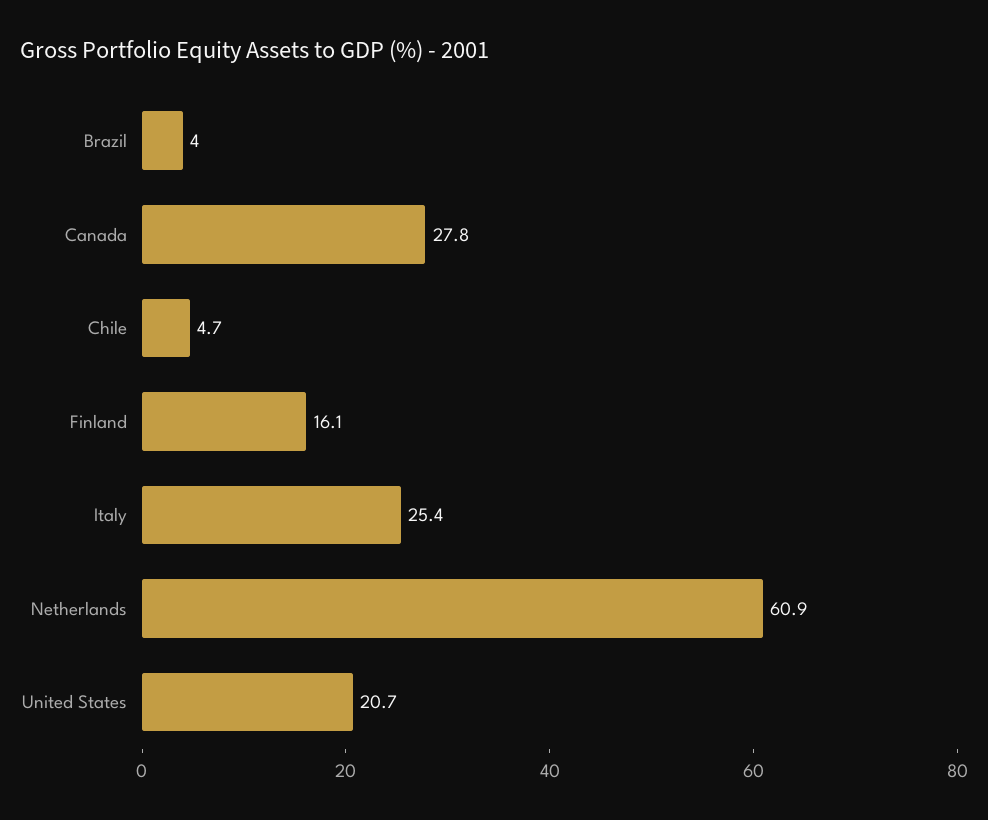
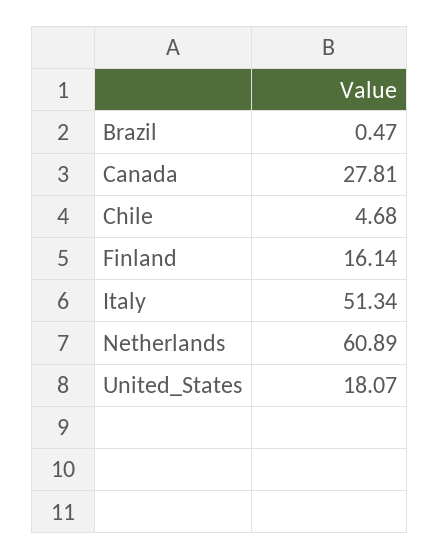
  {
-   "Brazil": 4,
+   "Brazil": 0.47,
    "Canada": 27.81,
    "Chile": 4.68,
    "Finland": 16.14,
-   "Italy": 25.4,
+   "Italy": 51.34,
    "Netherlands": 60.89,
-   "United States": 20.7
+   "United States": 18.07
  }

